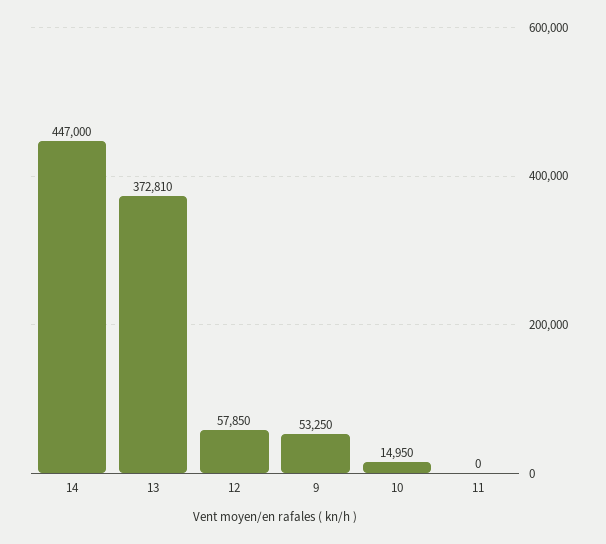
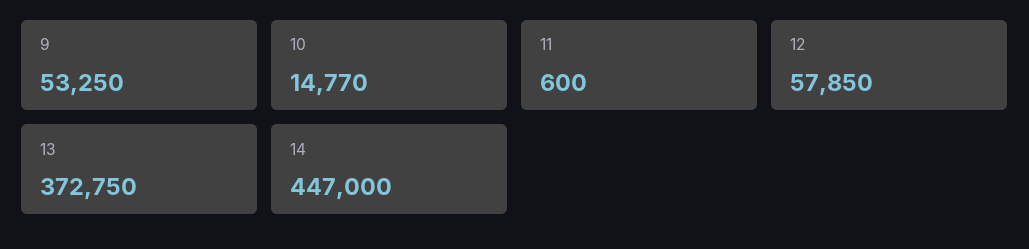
  {
    "14": 447000,
-   "13": 372810,
+   "13": 372750,
    "12": 57850,
    "9": 53250,
-   "10": 14950,
+   "10": 14770,
-   "11": 0
+   "11": 600
  }

